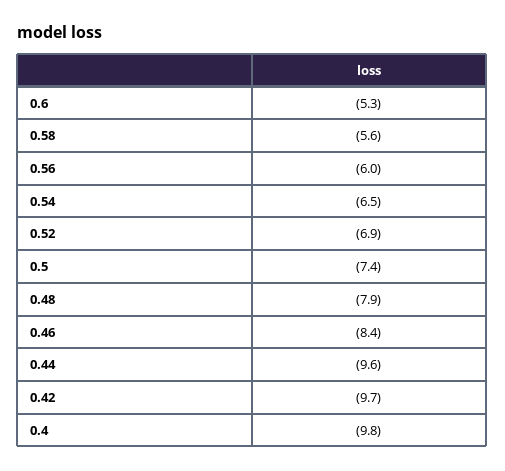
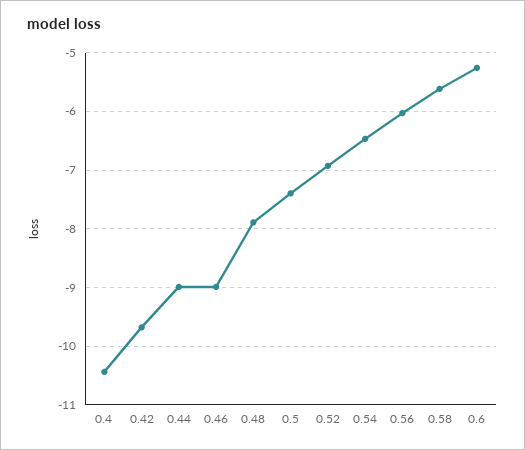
  {
    "0.6": -5.3,
    "0.58": -5.6,
    "0.56": -6,
    "0.54": -6.5,
    "0.52": -6.9,
    "0.5": -7.4,
    "0.48": -7.9,
-   "0.46": -8.4,
+   "0.46": -9,
-   "0.44": -9.6,
+   "0.44": -9,
    "0.42": -9.7,
-   "0.4": -9.8
+   "0.4": -10.4
  }

